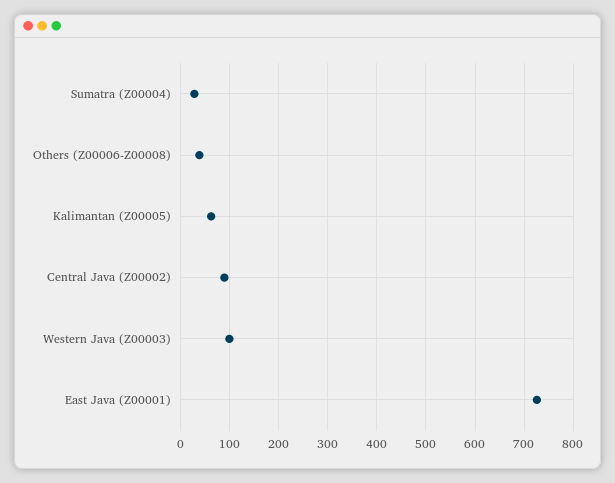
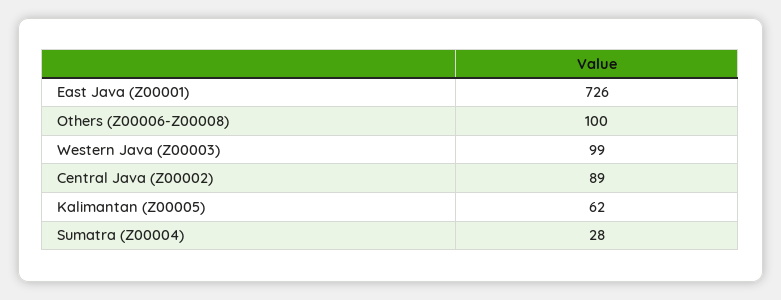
  {
    "Sumatra (Z00004)": 28,
-   "Others (Z00006-Z00008)": 40,
+   "Others (Z00006-Z00008)": 100,
    "Kalimantan (Z00005)": 62,
    "Central Java (Z00002)": 89,
    "Western Java (Z00003)": 99,
    "East Java (Z00001)": 726
  }

